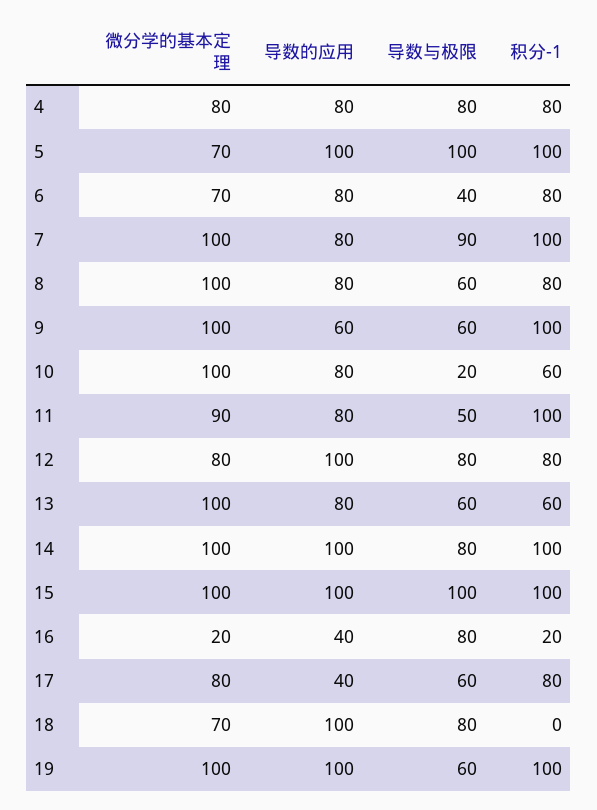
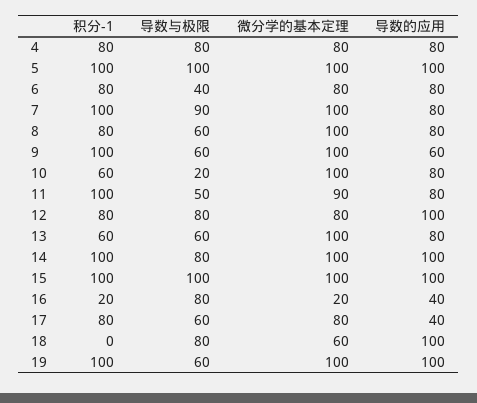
  {
    "微分学的基本定理": {
      "4": 80,
-     "5": 70,
+     "5": 100,
-     "6": 70,
+     "6": 80,
      "7": 100,
      "8": 100,
      "9": 100,
      "10": 100,
      "11": 90,
      "12": 80,
      "13": 100,
      "14": 100,
      "15": 100,
      "16": 20,
      "17": 80,
-     "18": 70,
+     "18": 60,
      "19": 100
    },
    "导数的应用": {
      "4": 80,
      "5": 100,
      "6": 80,
      "7": 80,
      "8": 80,
      "9": 60,
      "10": 80,
      "11": 80,
      "12": 100,
      "13": 80,
      "14": 100,
      "15": 100,
      "16": 40,
      "17": 40,
      "18": 100,
      "19": 100
    },
    "导数与极限": {
      "4": 80,
      "5": 100,
      "6": 40,
      "7": 90,
      "8": 60,
      "9": 60,
      "10": 20,
      "11": 50,
      "12": 80,
      "13": 60,
      "14": 80,
      "15": 100,
      "16": 80,
      "17": 60,
      "18": 80,
      "19": 60
    },
    "积分-1": {
      "4": 80,
      "5": 100,
      "6": 80,
      "7": 100,
      "8": 80,
      "9": 100,
      "10": 60,
      "11": 100,
      "12": 80,
      "13": 60,
      "14": 100,
      "15": 100,
      "16": 20,
      "17": 80,
      "18": 0,
      "19": 100
    }
  }

